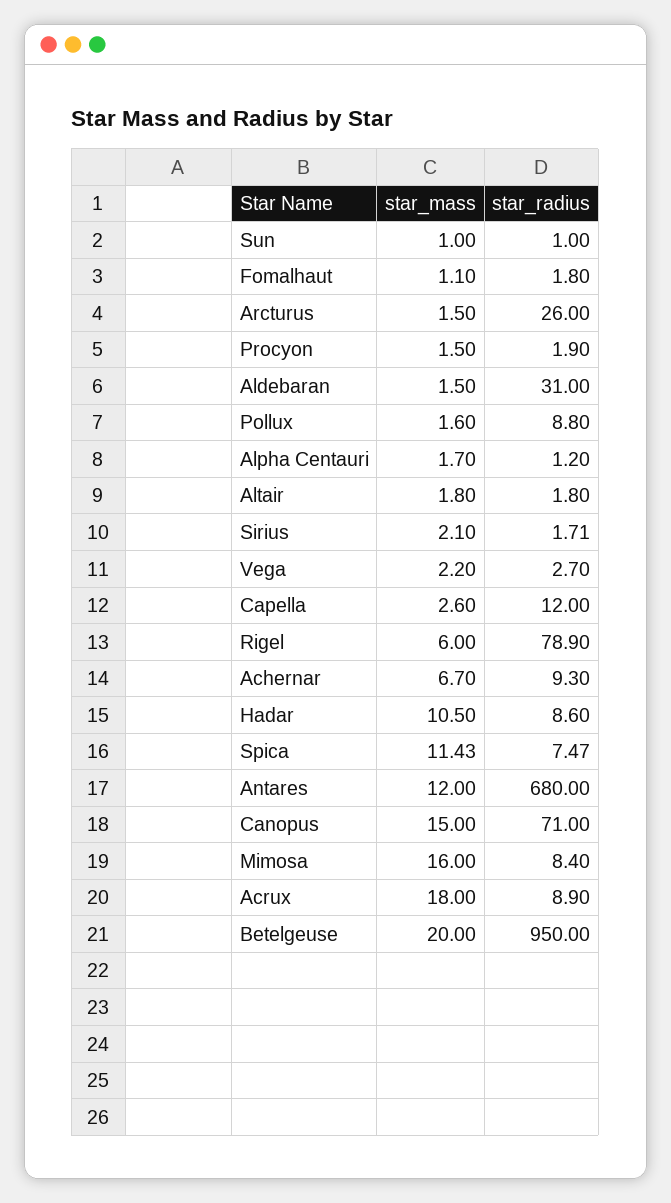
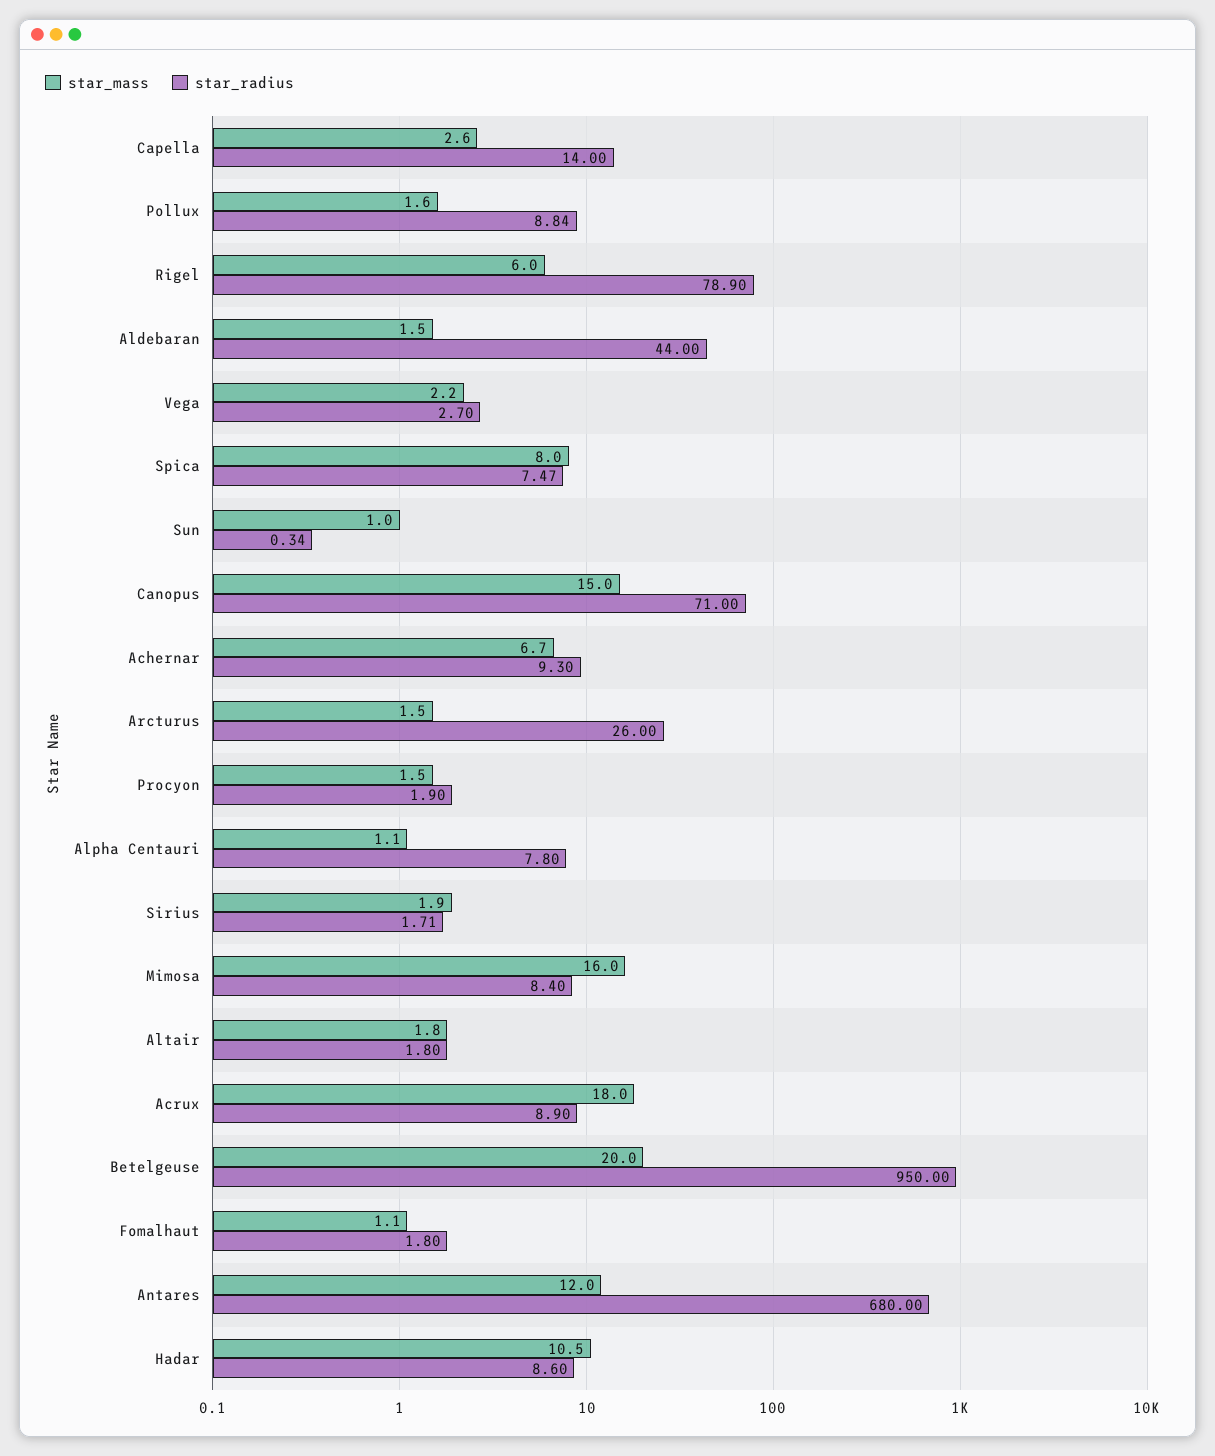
  {
    "star_mass": {
      "Sun": 1,
      "Fomalhaut": 1.1,
      "Arcturus": 1.5,
      "Procyon": 1.5,
      "Aldebaran": 1.5,
      "Pollux": 1.6,
-     "Alpha Centauri": 1.7,
+     "Alpha Centauri": 1.1,
      "Altair": 1.8,
-     "Sirius": 2.1,
+     "Sirius": 1.9,
      "Vega": 2.2,
      "Capella": 2.6,
      "Rigel": 6,
      "Achernar": 6.7,
      "Hadar": 10.5,
-     "Spica": 11.43,
+     "Spica": 8,
      "Antares": 12,
      "Canopus": 15,
      "Mimosa": 16,
      "Acrux": 18,
      "Betelgeuse": 20
    },
    "star_radius": {
-     "Sun": 1,
+     "Sun": 0.34,
      "Fomalhaut": 1.8,
      "Arcturus": 26,
      "Procyon": 1.9,
-     "Aldebaran": 31,
+     "Aldebaran": 44,
-     "Pollux": 8.8,
+     "Pollux": 8.84,
-     "Alpha Centauri": 1.2,
+     "Alpha Centauri": 7.8,
      "Altair": 1.8,
      "Sirius": 1.71,
      "Vega": 2.7,
-     "Capella": 12,
+     "Capella": 14,
      "Rigel": 78.9,
      "Achernar": 9.3,
      "Hadar": 8.6,
      "Spica": 7.47,
      "Antares": 680,
      "Canopus": 71,
      "Mimosa": 8.4,
      "Acrux": 8.9,
      "Betelgeuse": 950
    }
  }

